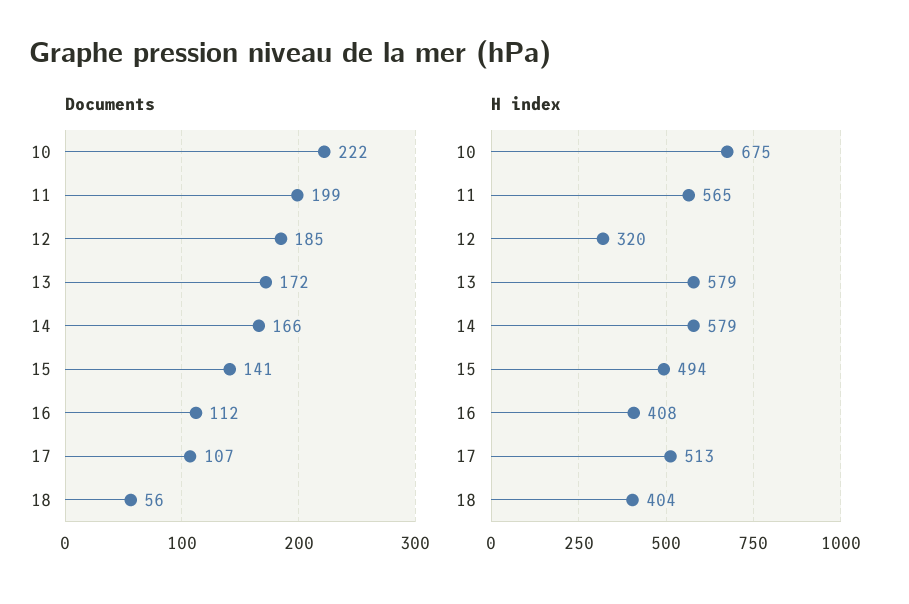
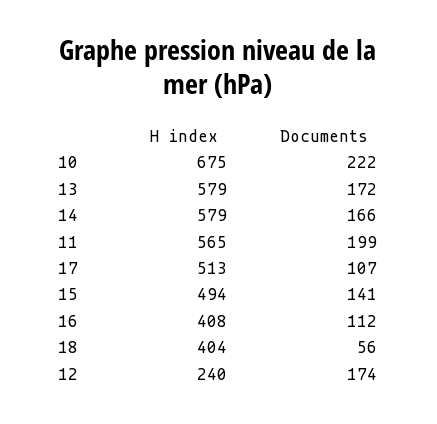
  {
    "Documents": {
      "10": 222,
      "11": 199,
-     "12": 185,
+     "12": 174,
      "13": 172,
      "14": 166,
      "15": 141,
      "16": 112,
      "17": 107,
      "18": 56
    },
    "H index": {
      "10": 675,
      "11": 565,
-     "12": 320,
+     "12": 240,
      "13": 579,
      "14": 579,
      "15": 494,
      "16": 408,
      "17": 513,
      "18": 404
    }
  }

